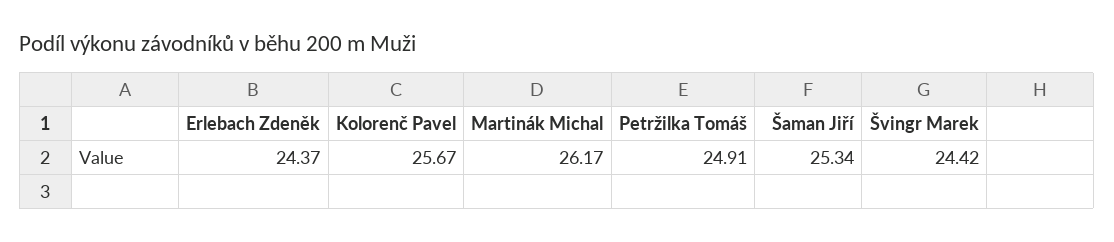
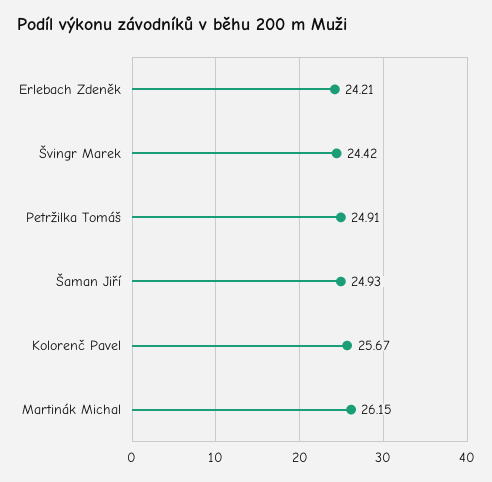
  {
-   "Erlebach Zdeněk": 24.37,
+   "Erlebach Zdeněk": 24.21,
    "Kolorenč Pavel": 25.67,
-   "Martinák Michal": 26.17,
+   "Martinák Michal": 26.15,
    "Petržilka Tomáš": 24.91,
-   "Šaman Jiří": 25.34,
+   "Šaman Jiří": 24.93,
    "Švingr Marek": 24.42
  }

